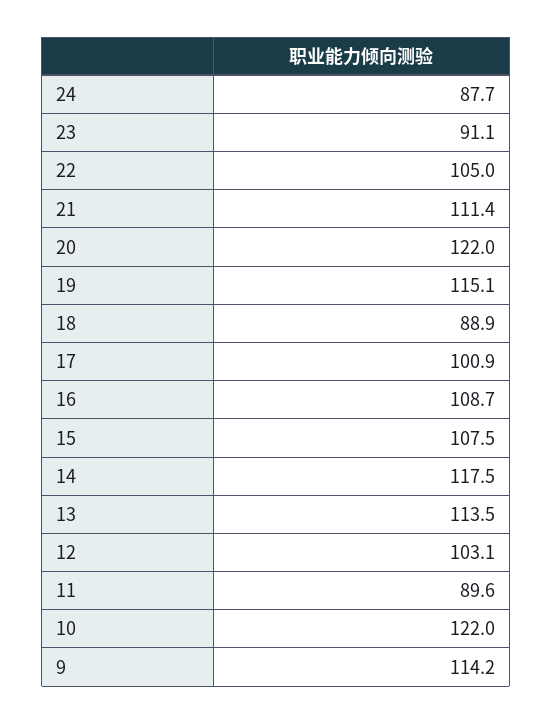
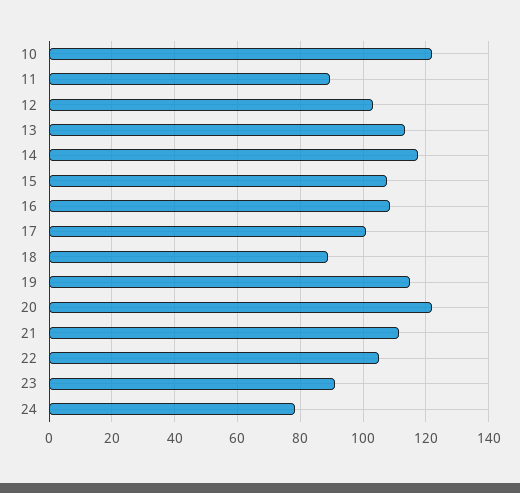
  {
-   "24": 87.7,
+   "24": 78,
    "23": 91.1,
    "22": 105,
    "21": 111.4,
    "20": 122,
    "19": 115.1,
    "18": 88.9,
    "17": 100.9,
    "16": 108.7,
    "15": 107.5,
    "14": 117.5,
    "13": 113.5,
    "12": 103.1,
    "11": 89.6,
-   "10": 122,
+   "10": 122
-   "9": 114.2
  }

